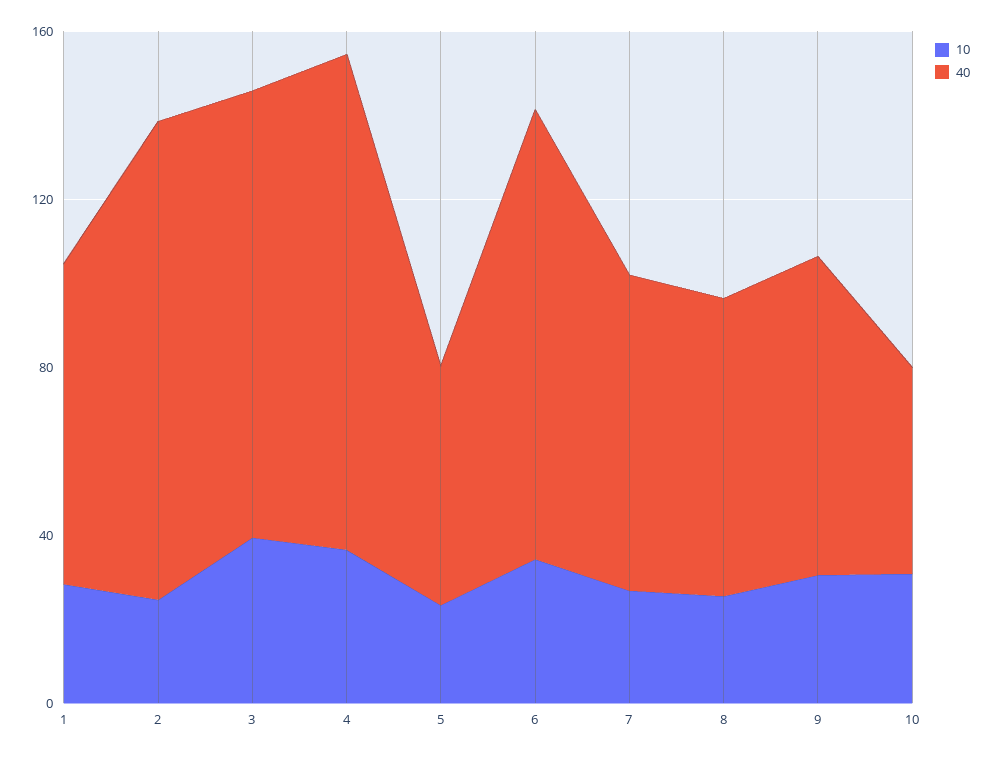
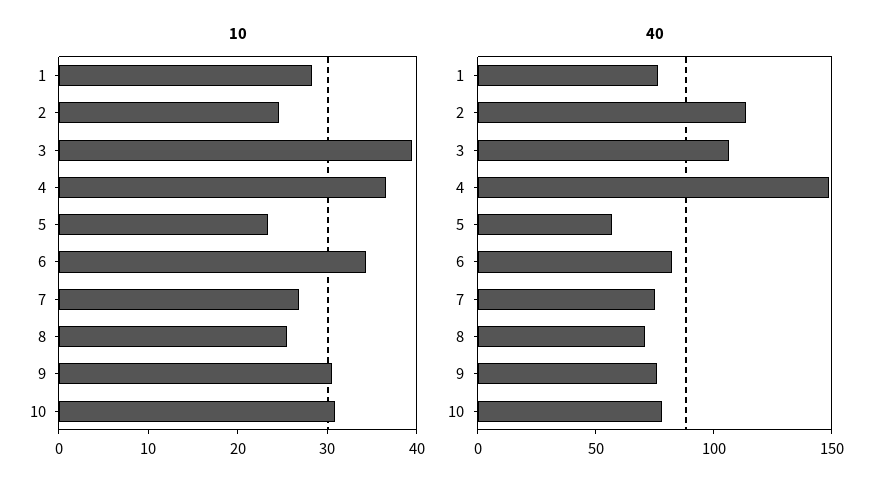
  {
    "10": {
      "1": 28,
      "2": 24,
      "3": 40,
      "4": 36,
      "5": 24,
      "6": 34,
      "7": 26,
      "8": 26,
      "9": 30,
      "10": 30
    },
    "40": {
      "1": 80,
      "2": 110,
      "3": 110,
-     "4": 120,
+     "4": 150,
      "5": 60,
-     "6": 110,
+     "6": 80,
      "7": 80,
      "8": 70,
      "9": 80,
-     "10": 50
+     "10": 80
    }
  }

